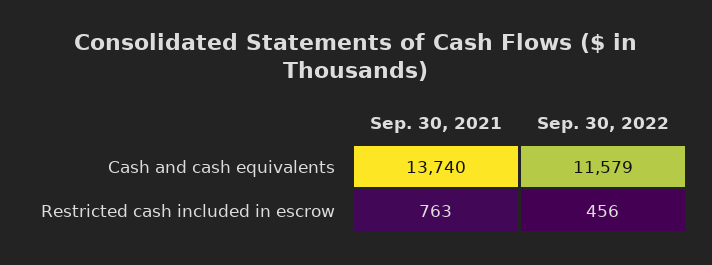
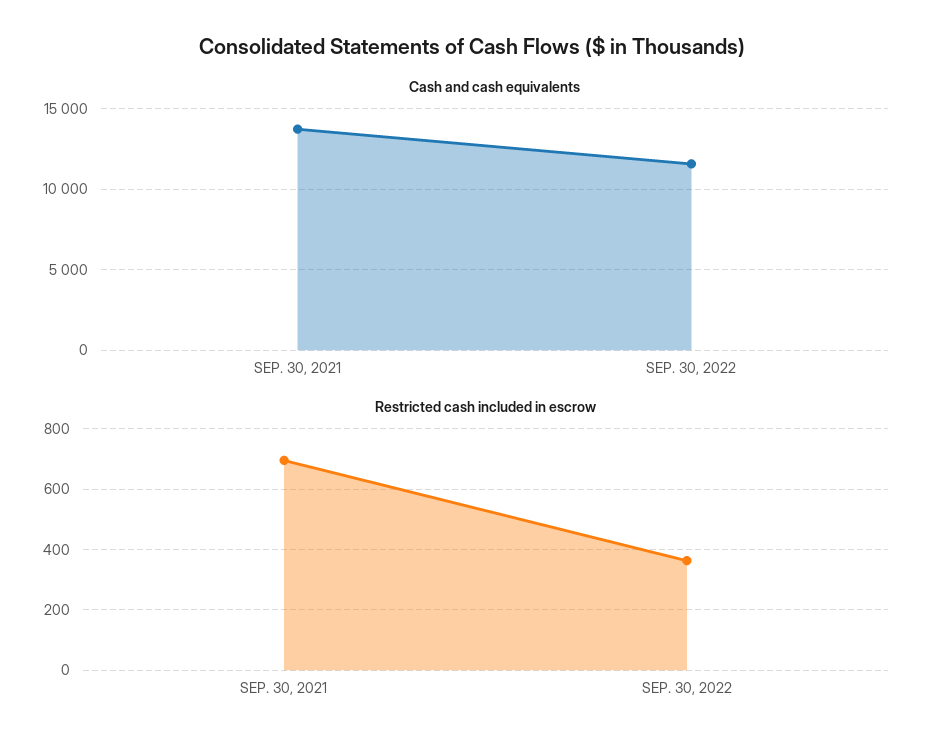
  {
    "Cash and cash equivalents": {
      "Sep. 30, 2021": 13740,
      "Sep. 30, 2022": 11579
    },
    "Restricted cash included in escrow": {
-     "Sep. 30, 2021": 763,
+     "Sep. 30, 2021": 700,
-     "Sep. 30, 2022": 456
+     "Sep. 30, 2022": 360
    }
  }

